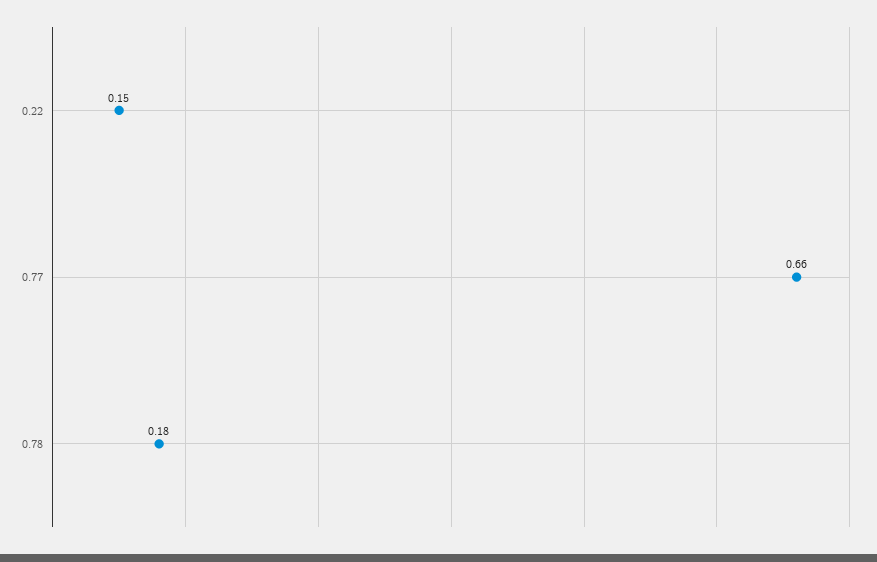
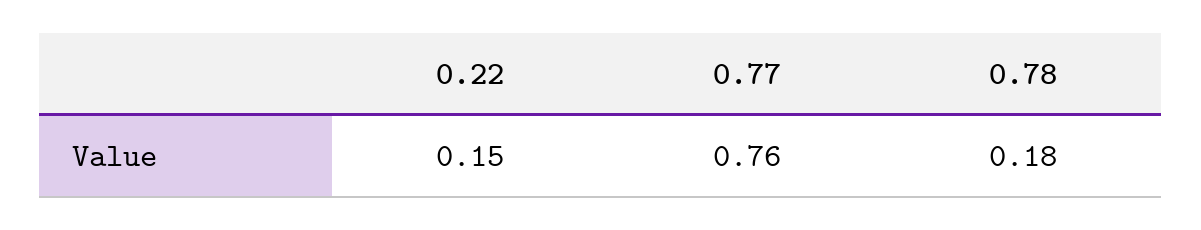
  {
    "0.22": 0.15,
-   "0.77": 0.66,
+   "0.77": 0.76,
    "0.78": 0.18
  }

